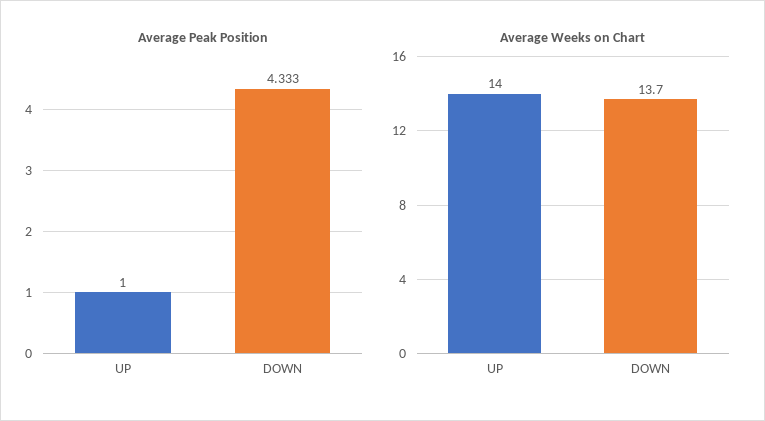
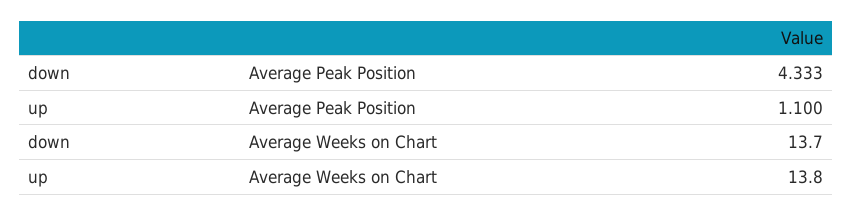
  {
    "Average Peak Position": {
-     "UP": 1,
+     "UP": 1.1,
      "DOWN": 4.333
    },
    "Average Weeks on Chart": {
-     "UP": 14,
+     "UP": 13.8,
      "DOWN": 13.7
    }
  }

